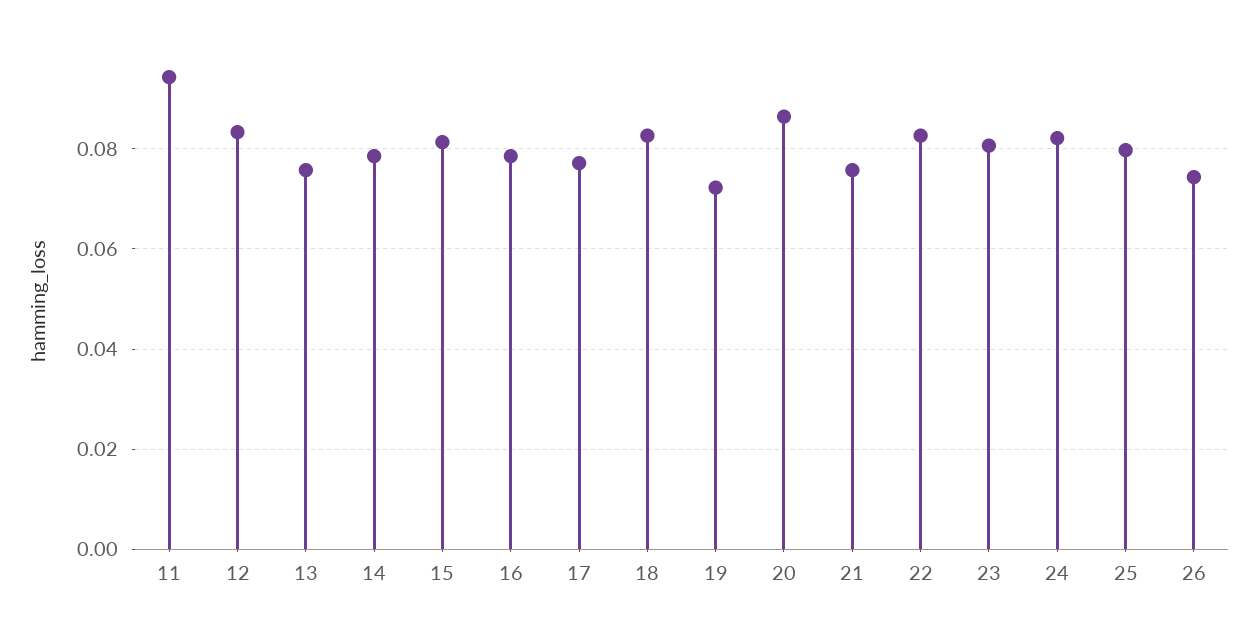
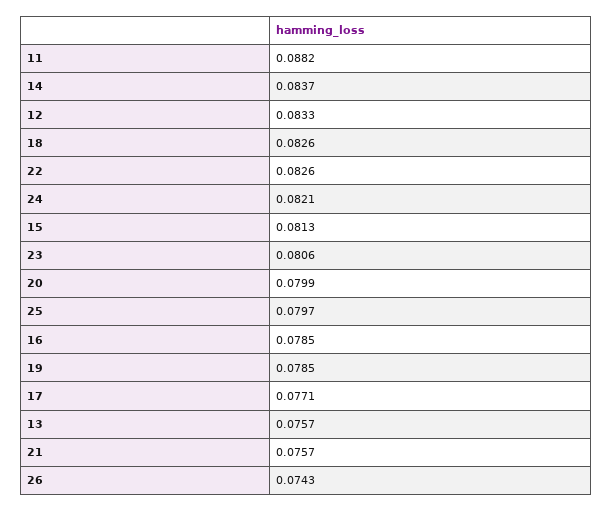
  {
-   "11": 0.094,
+   "11": 0.0882,
    "12": 0.0833,
    "13": 0.0757,
-   "14": 0.078,
+   "14": 0.0837,
    "15": 0.0813,
    "16": 0.0785,
    "17": 0.0771,
    "18": 0.0826,
-   "19": 0.072,
+   "19": 0.0785,
-   "20": 0.086,
+   "20": 0.0799,
    "21": 0.0757,
    "22": 0.0826,
    "23": 0.0806,
    "24": 0.0821,
    "25": 0.0797,
    "26": 0.0743
  }

